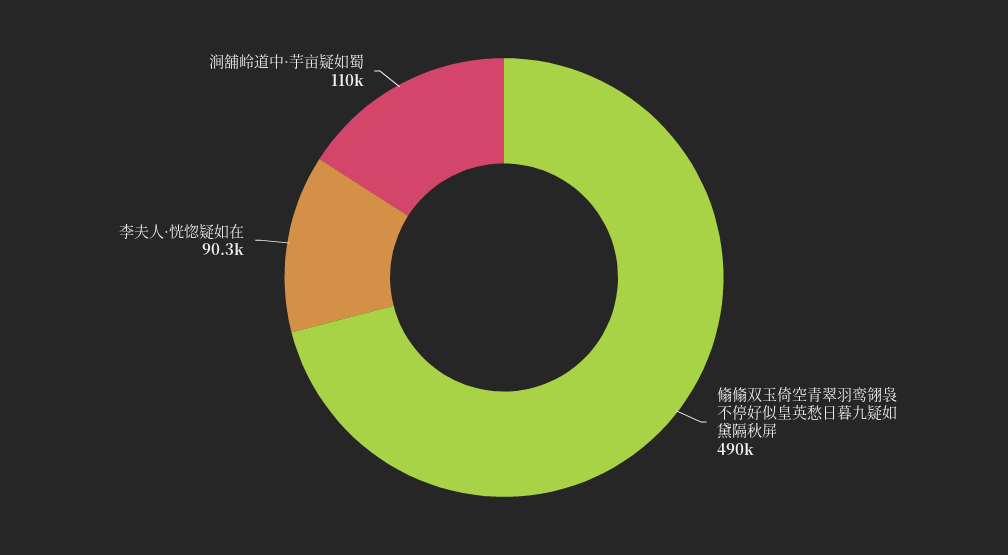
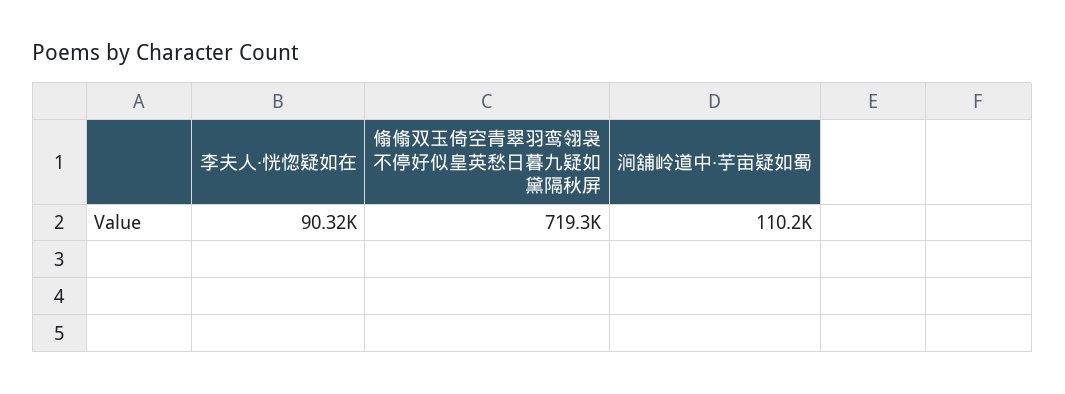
  {
-   "翛翛双玉倚空青翠羽鸾翎袅不停好似皇英愁日暮九疑如黛隔秋屏": 490000,
+   "翛翛双玉倚空青翠羽鸾翎袅不停好似皇英愁日暮九疑如黛隔秋屏": 719300,
    "李夫人·恍惚疑如在": 90320,
    "涧舖岭道中·芋亩疑如蜀": 110200
  }

